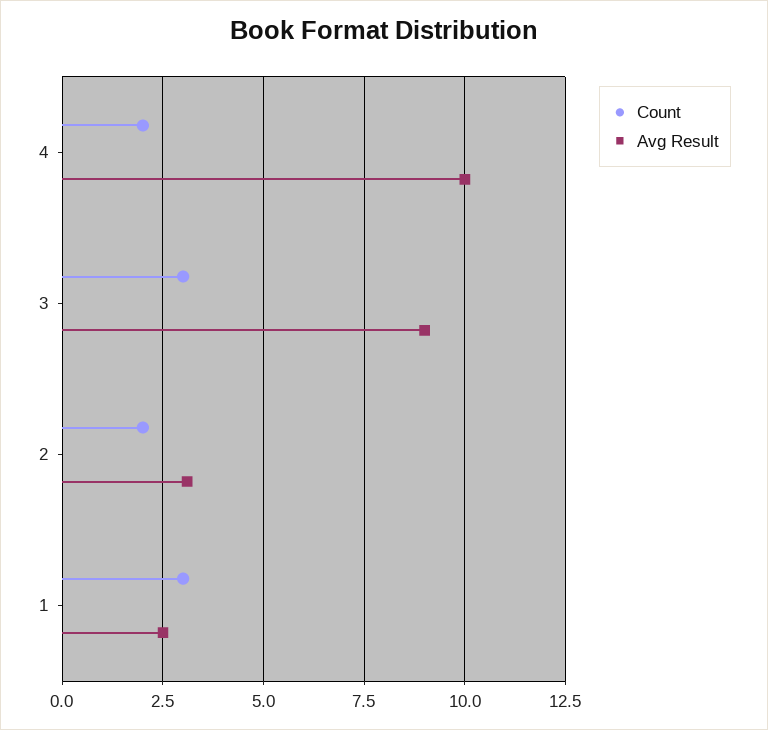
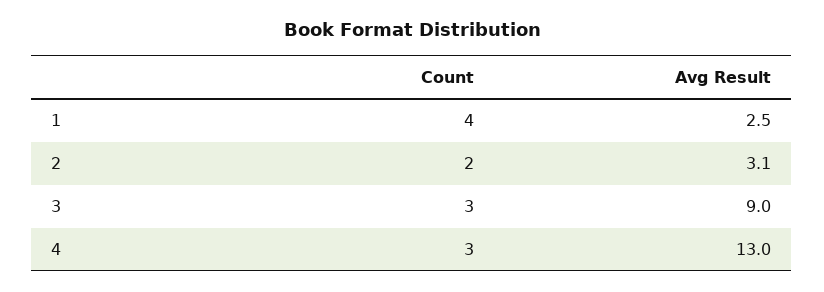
  {
    "Count": {
-     "4": 2,
+     "4": 3,
      "3": 3,
      "2": 2,
-     "1": 3
+     "1": 4
    },
    "Avg Result": {
-     "4": 10,
+     "4": 13,
      "3": 9,
      "2": 3.1,
      "1": 2.5
    }
  }

